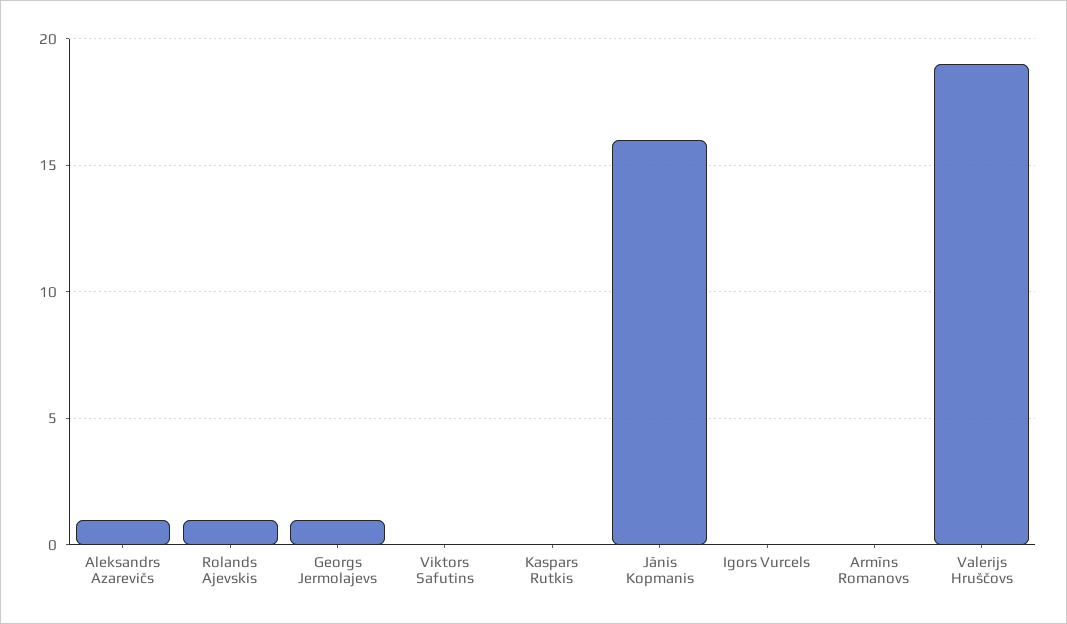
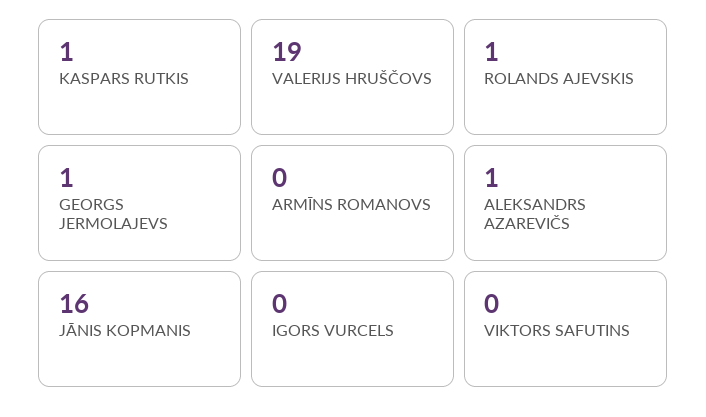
  {
    "Aleksandrs Azarevičs": 1,
    "Rolands Ajevskis": 1,
    "Georgs Jermolajevs": 1,
    "Viktors Safutins": 0,
-   "Kaspars Rutkis": 0,
+   "Kaspars Rutkis": 1,
    "Jānis Kopmanis": 16,
    "Igors Vurcels": 0,
    "Armīns Romanovs": 0,
    "Valerijs Hruščovs": 19
  }

